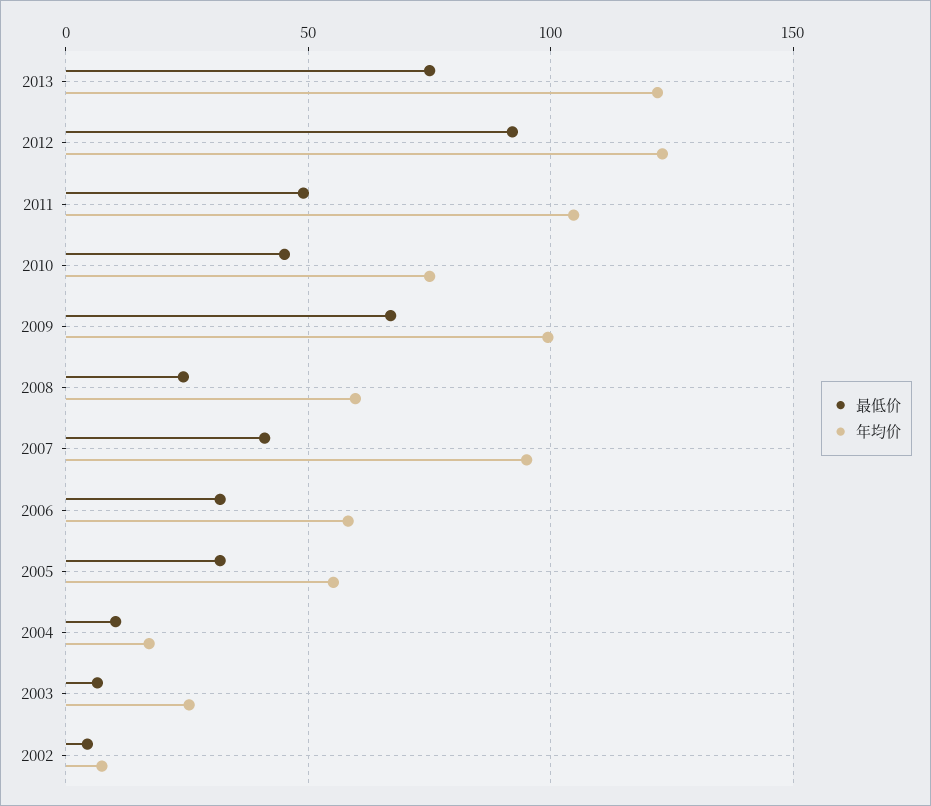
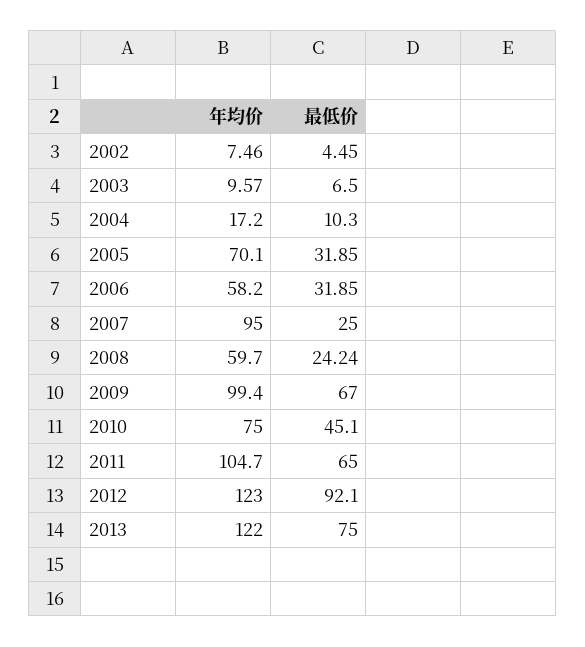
  {
    "最低价": {
      "2013": 75,
      "2012": 92.1,
-     "2011": 50,
+     "2011": 65,
      "2010": 45.1,
      "2009": 67,
      "2008": 24.24,
-     "2007": 40,
+     "2007": 25,
      "2006": 31.85,
      "2005": 31.85,
      "2004": 10.3,
      "2003": 6.5,
      "2002": 4.45
    },
    "年均价": {
      "2013": 122,
      "2012": 123,
      "2011": 104.7,
      "2010": 75,
      "2009": 99.4,
      "2008": 59.7,
      "2007": 95,
      "2006": 58.2,
-     "2005": 55,
+     "2005": 70.1,
      "2004": 17.2,
-     "2003": 25,
+     "2003": 9.57,
      "2002": 7.46
    }
  }

